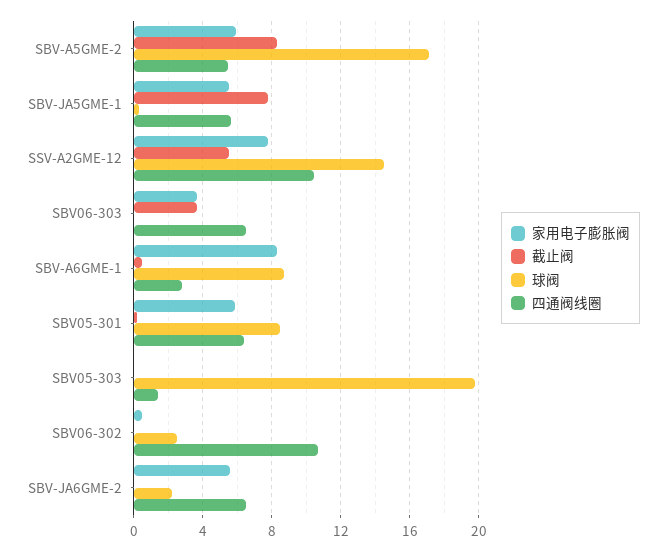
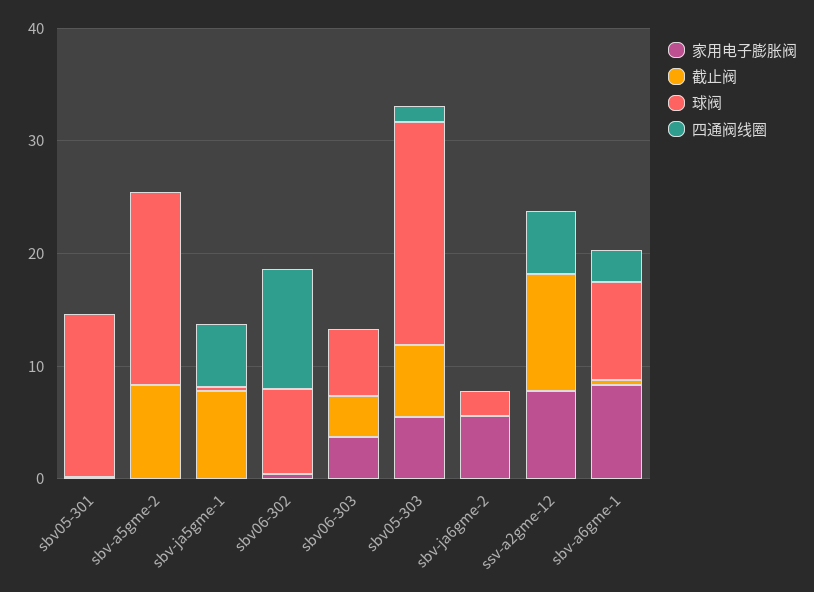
  {
    "家用电子膨胀阀": {
-     "SBV-A5GME-2": 6,
+     "SBV-A5GME-2": 0,
-     "SBV-JA5GME-1": 5.5,
+     "SBV-JA5GME-1": 0,
      "SSV-A2GME-12": 8,
      "SBV06-303": 3.5,
      "SBV-A6GME-1": 8.5,
-     "SBV05-301": 6,
+     "SBV05-301": 0,
-     "SBV05-303": 0,
+     "SBV05-303": 6,
      "SBV06-302": 0.5,
      "SBV-JA6GME-2": 5.5
    },
    "截止阀": {
      "SBV-A5GME-2": 8.5,
      "SBV-JA5GME-1": 8,
-     "SSV-A2GME-12": 5.5,
+     "SSV-A2GME-12": 10,
      "SBV06-303": 3.5,
      "SBV-A6GME-1": 0.5,
      "SBV05-301": 0,
-     "SBV05-303": 0,
+     "SBV05-303": 6,
      "SBV06-302": 0,
      "SBV-JA6GME-2": 0
    },
    "球阀": {
      "SBV-A5GME-2": 17,
      "SBV-JA5GME-1": 0.5,
-     "SSV-A2GME-12": 14.5,
+     "SSV-A2GME-12": 0,
-     "SBV06-303": 0,
+     "SBV06-303": 6,
      "SBV-A6GME-1": 8.5,
-     "SBV05-301": 8.5,
+     "SBV05-301": 14,
      "SBV05-303": 20,
-     "SBV06-302": 2.5,
+     "SBV06-302": 8,
      "SBV-JA6GME-2": 2
    },
    "四通阀线圈": {
-     "SBV-A5GME-2": 5.5,
+     "SBV-A5GME-2": 0,
      "SBV-JA5GME-1": 5.5,
-     "SSV-A2GME-12": 10.5,
+     "SSV-A2GME-12": 6,
-     "SBV06-303": 6.5,
+     "SBV06-303": 0,
      "SBV-A6GME-1": 3,
-     "SBV05-301": 6.5,
+     "SBV05-301": 0,
      "SBV05-303": 1.5,
      "SBV06-302": 10.5,
-     "SBV-JA6GME-2": 6.5
+     "SBV-JA6GME-2": 0
    }
  }

